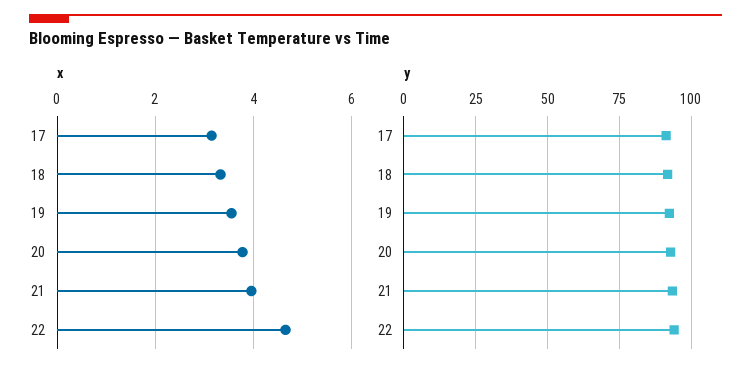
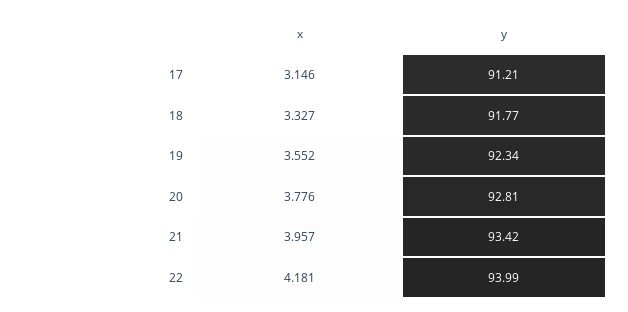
  {
    "x": {
      "17": 3.146,
      "18": 3.327,
      "19": 3.552,
      "20": 3.776,
      "21": 3.957,
-     "22": 4.6
+     "22": 4.181
    },
    "y": {
      "17": 91.21,
      "18": 91.77,
      "19": 92.34,
      "20": 92.81,
      "21": 93.42,
      "22": 93.99
    }
  }

